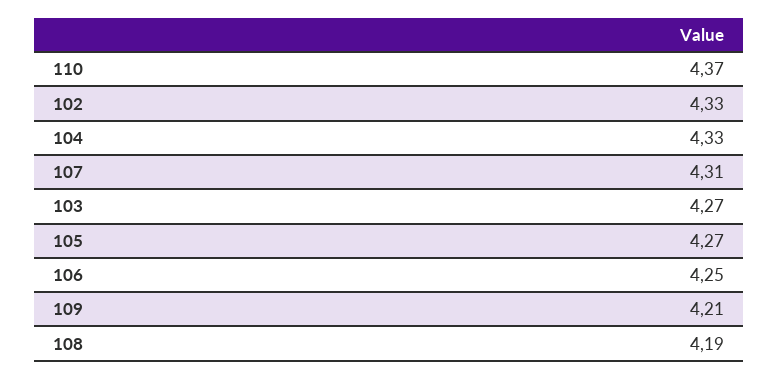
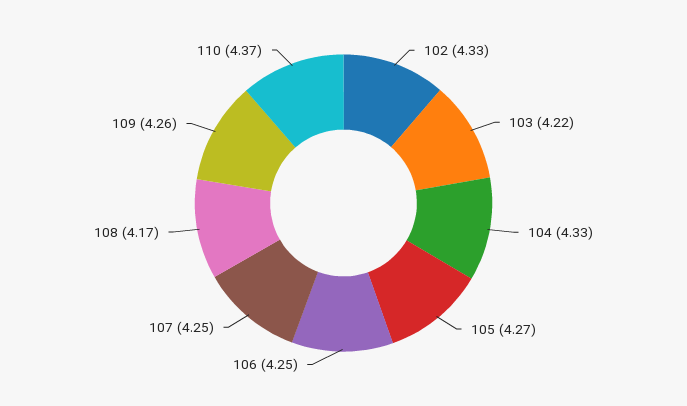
  {
    "110": 4.37,
    "102": 4.33,
    "104": 4.33,
-   "107": 4.31,
+   "107": 4.25,
-   "103": 4.27,
+   "103": 4.22,
    "105": 4.27,
    "106": 4.25,
-   "109": 4.21,
+   "109": 4.26,
-   "108": 4.19
+   "108": 4.17
  }

